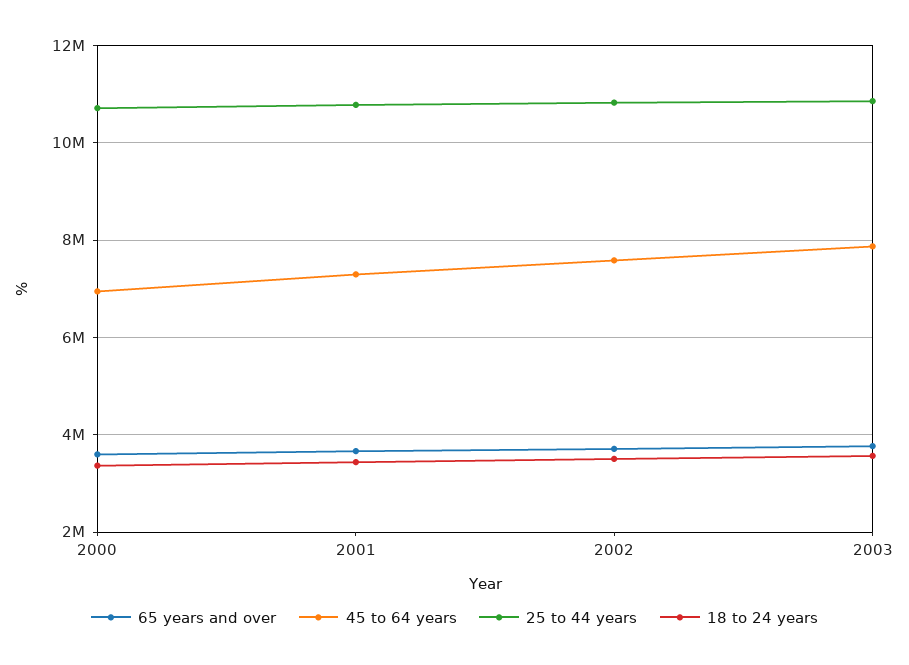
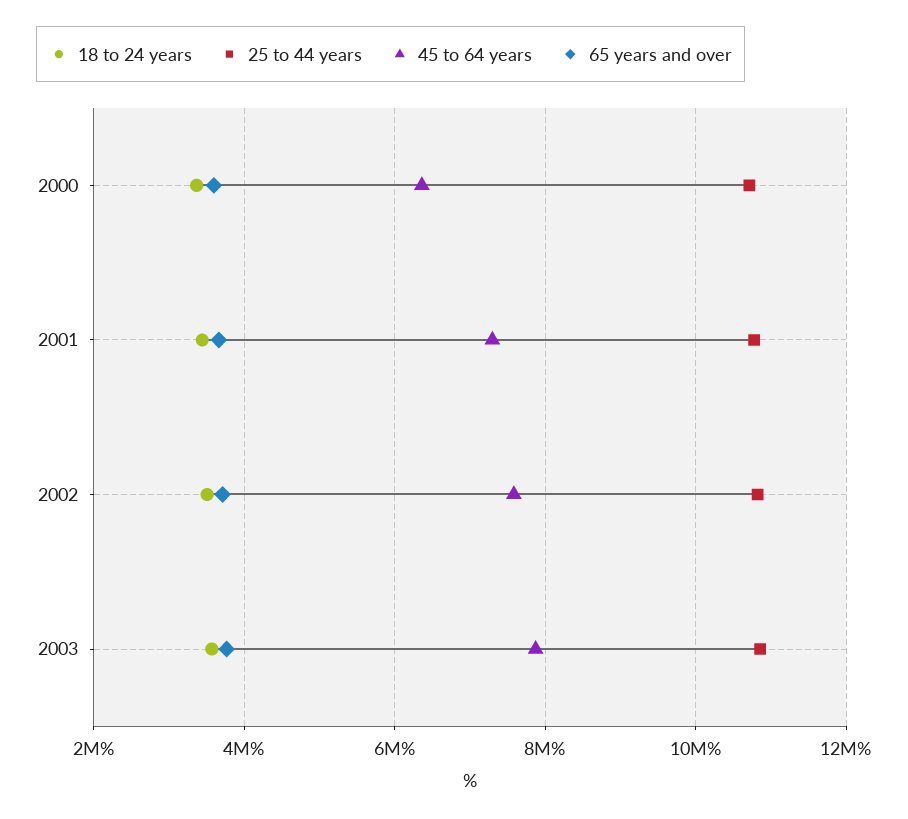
  {
    "65 years and over": {
      "2000": 3600000,
      "2001": 3600000,
      "2002": 3800000,
      "2003": 3800000
    },
    "45 to 64 years": {
-     "2000": 7000000,
+     "2000": 6400000,
      "2001": 7200000,
      "2002": 7600000,
      "2003": 7800000
    },
    "25 to 44 years": {
      "2000": 10800000,
      "2001": 10800000,
      "2002": 10800000,
      "2003": 10800000
    },
    "18 to 24 years": {
      "2000": 3400000,
      "2001": 3400000,
      "2002": 3600000,
      "2003": 3600000
    }
  }

